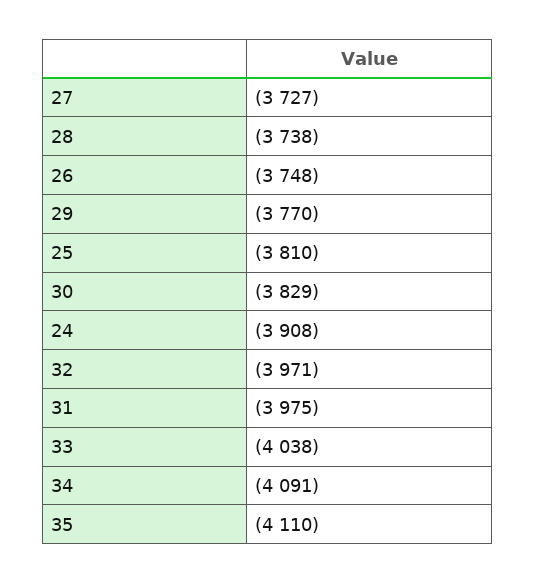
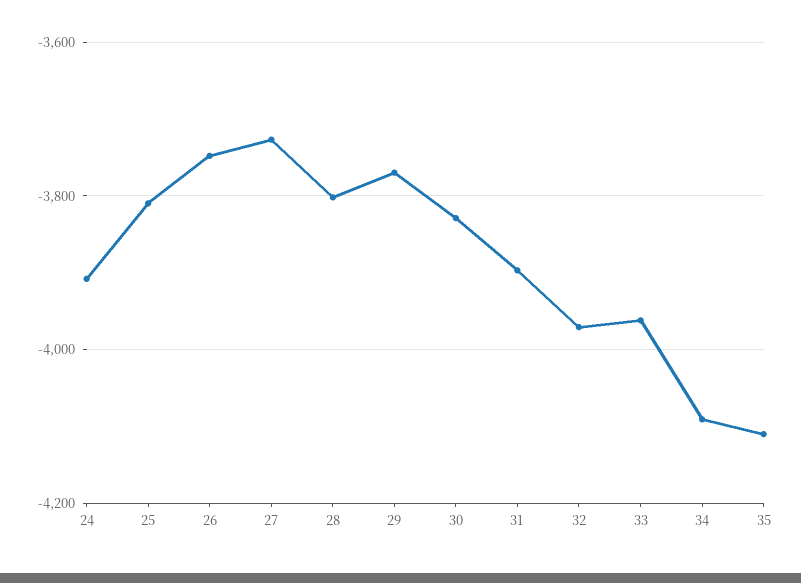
  {
    "27": -3727,
-   "28": -3738,
+   "28": -3800,
    "26": -3748,
    "29": -3770,
    "25": -3810,
    "30": -3829,
    "24": -3908,
    "32": -3971,
-   "31": -3975,
+   "31": -3900,
-   "33": -4038,
+   "33": -3960,
    "34": -4091,
    "35": -4110
  }

